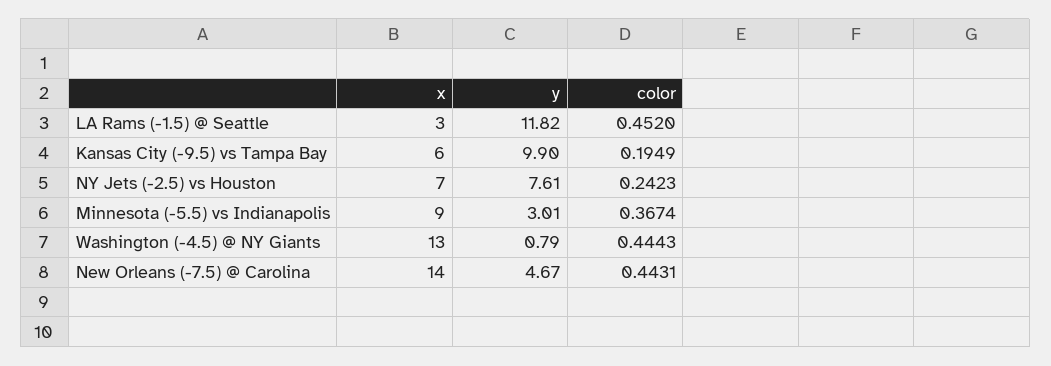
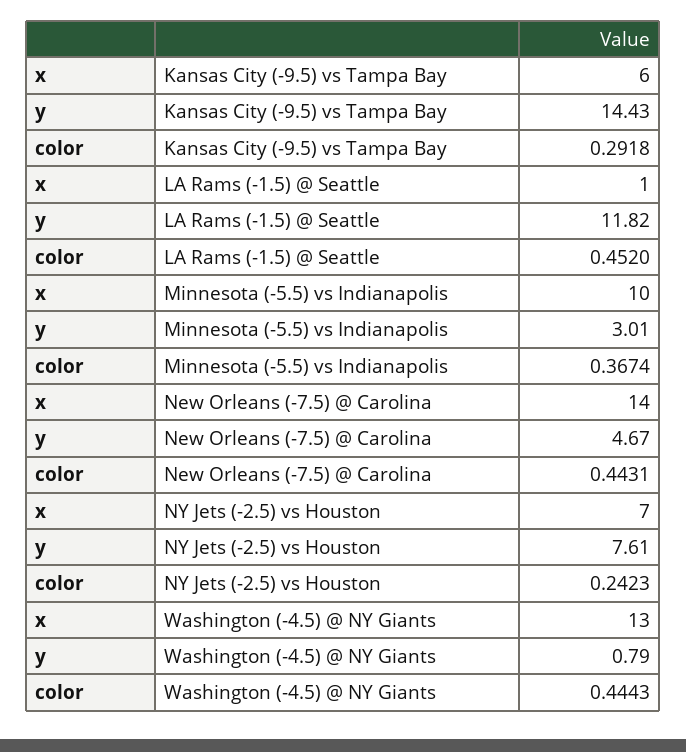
  {
    "x": {
-     "LA Rams (-1.5) @ Seattle": 3,
+     "LA Rams (-1.5) @ Seattle": 1,
      "Kansas City (-9.5) vs Tampa Bay": 6,
      "NY Jets (-2.5) vs Houston": 7,
-     "Minnesota (-5.5) vs Indianapolis": 9,
+     "Minnesota (-5.5) vs Indianapolis": 10,
      "Washington (-4.5) @ NY Giants": 13,
      "New Orleans (-7.5) @ Carolina": 14
    },
    "y": {
      "LA Rams (-1.5) @ Seattle": 11.82,
-     "Kansas City (-9.5) vs Tampa Bay": 9.9,
+     "Kansas City (-9.5) vs Tampa Bay": 14.43,
      "NY Jets (-2.5) vs Houston": 7.61,
      "Minnesota (-5.5) vs Indianapolis": 3.01,
      "Washington (-4.5) @ NY Giants": 0.79,
      "New Orleans (-7.5) @ Carolina": 4.67
    },
    "color": {
      "LA Rams (-1.5) @ Seattle": 0.452,
-     "Kansas City (-9.5) vs Tampa Bay": 0.1949,
+     "Kansas City (-9.5) vs Tampa Bay": 0.2918,
      "NY Jets (-2.5) vs Houston": 0.2423,
      "Minnesota (-5.5) vs Indianapolis": 0.3674,
      "Washington (-4.5) @ NY Giants": 0.4443,
      "New Orleans (-7.5) @ Carolina": 0.4431
    }
  }

